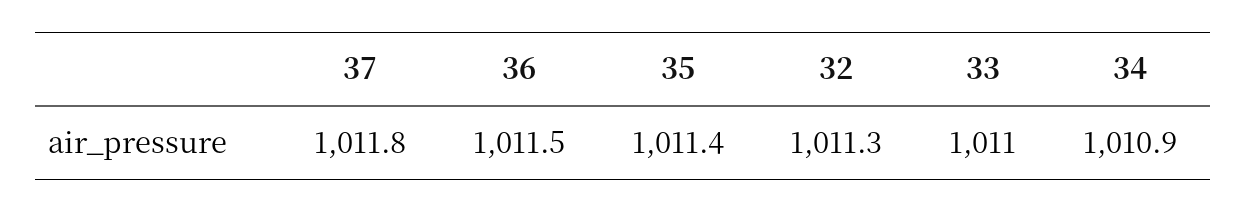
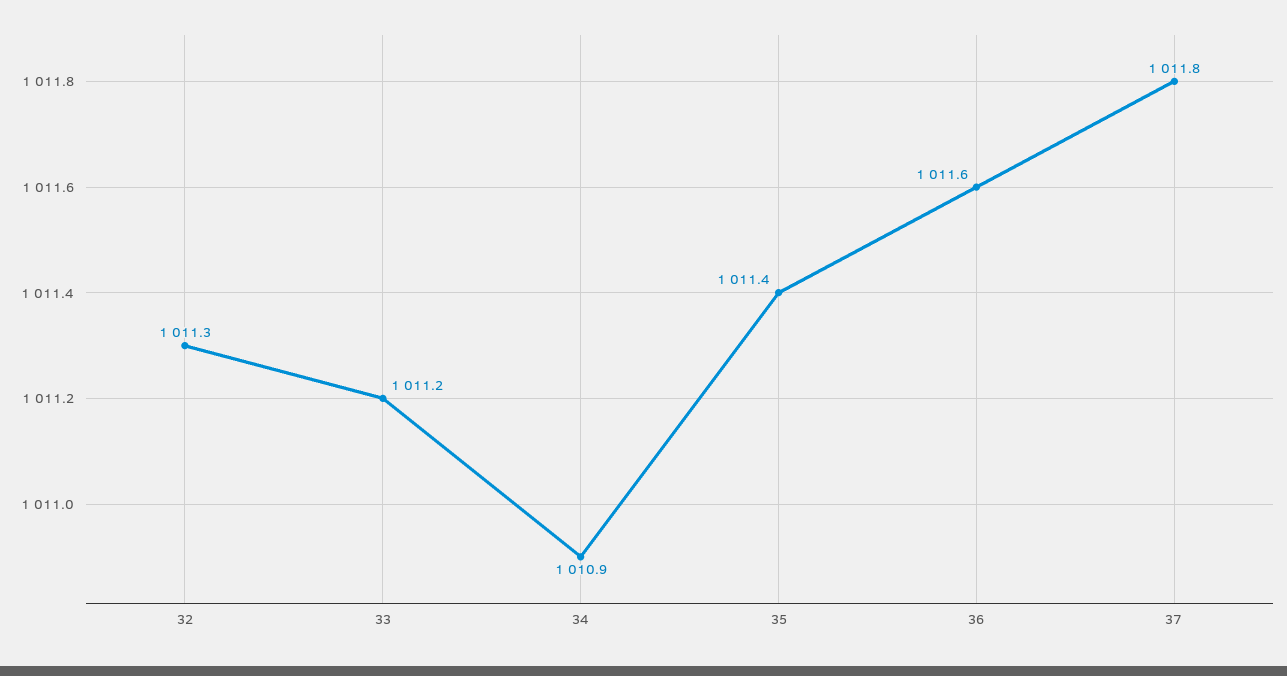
  {
    "37": 1011.8,
-   "36": 1011.5,
+   "36": 1011.6,
    "35": 1011.4,
    "32": 1011.3,
-   "33": 1011,
+   "33": 1011.2,
    "34": 1010.9
  }

